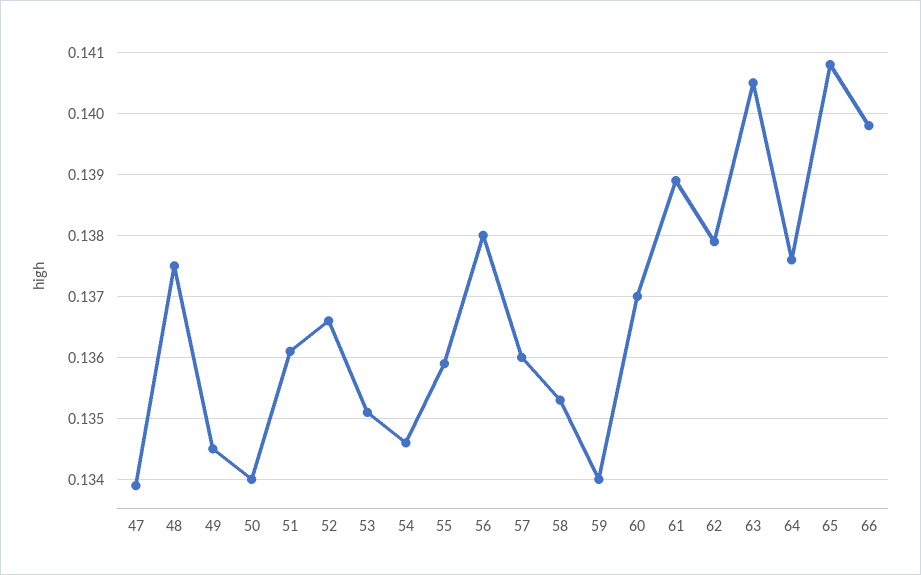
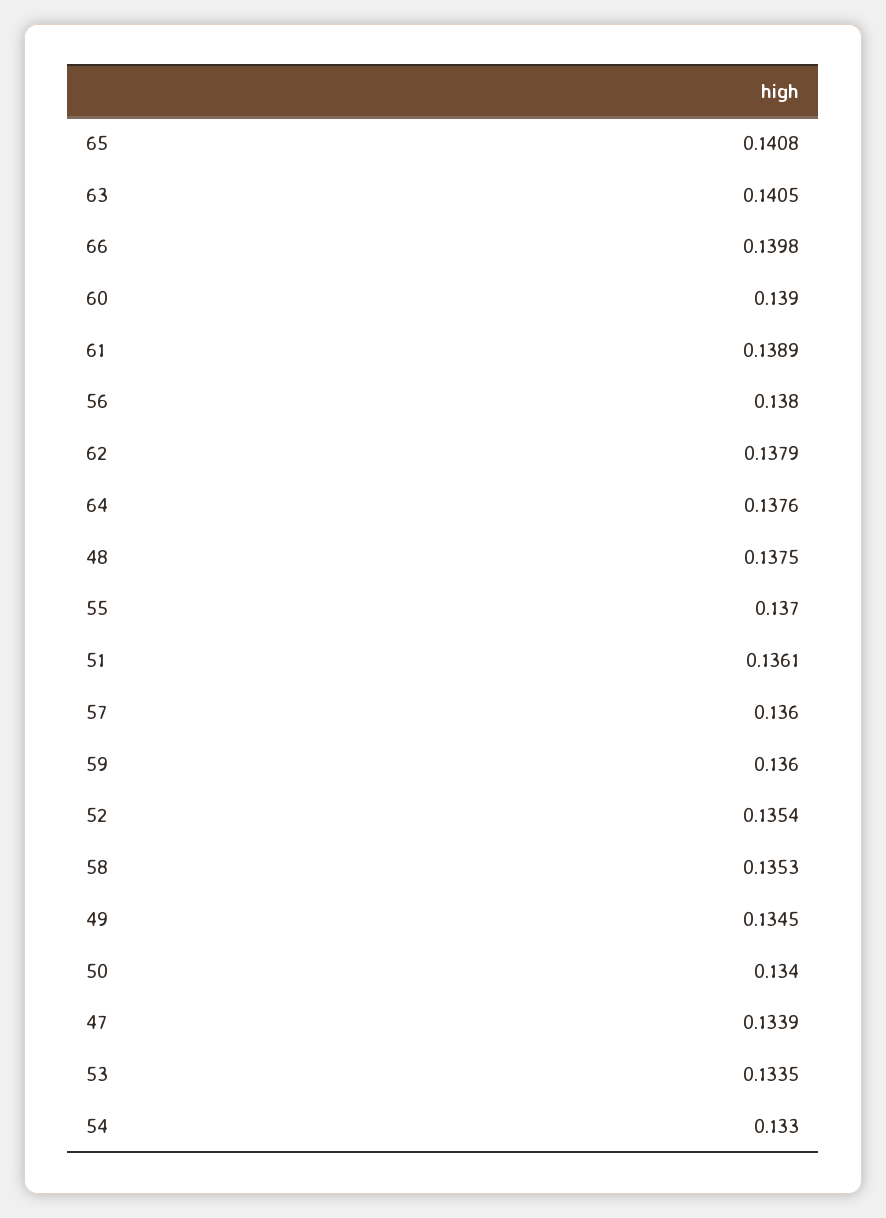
  {
    "47": 0.1339,
    "48": 0.1375,
    "49": 0.1345,
    "50": 0.134,
    "51": 0.1361,
-   "52": 0.1366,
+   "52": 0.1354,
-   "53": 0.1351,
+   "53": 0.1335,
-   "54": 0.1346,
+   "54": 0.133,
-   "55": 0.1359,
+   "55": 0.137,
    "56": 0.138,
    "57": 0.136,
    "58": 0.1353,
-   "59": 0.134,
+   "59": 0.136,
-   "60": 0.137,
+   "60": 0.139,
    "61": 0.1389,
    "62": 0.1379,
    "63": 0.1405,
    "64": 0.1376,
    "65": 0.1408,
    "66": 0.1398
  }

